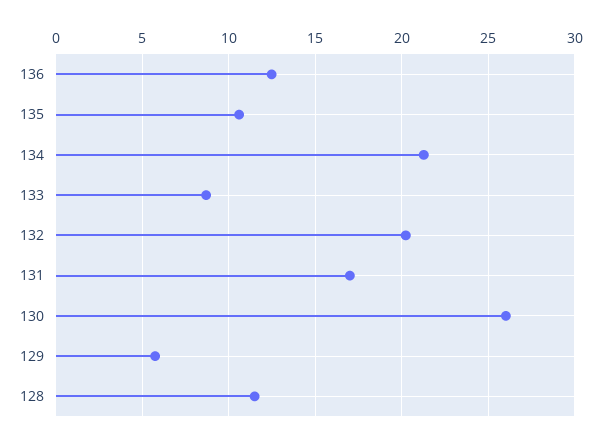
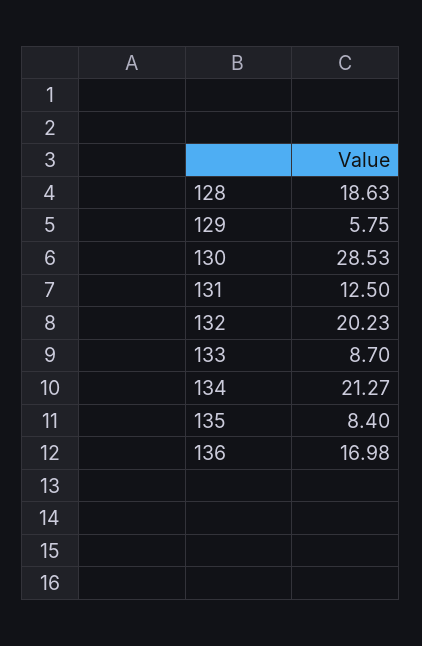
  {
-   "136": 12.5,
+   "136": 16.98,
-   "135": 10.5,
+   "135": 8.4,
    "134": 21.27,
    "133": 8.7,
    "132": 20.23,
-   "131": 17,
+   "131": 12.5,
-   "130": 26,
+   "130": 28.53,
    "129": 5.75,
-   "128": 11.5
+   "128": 18.63
  }

